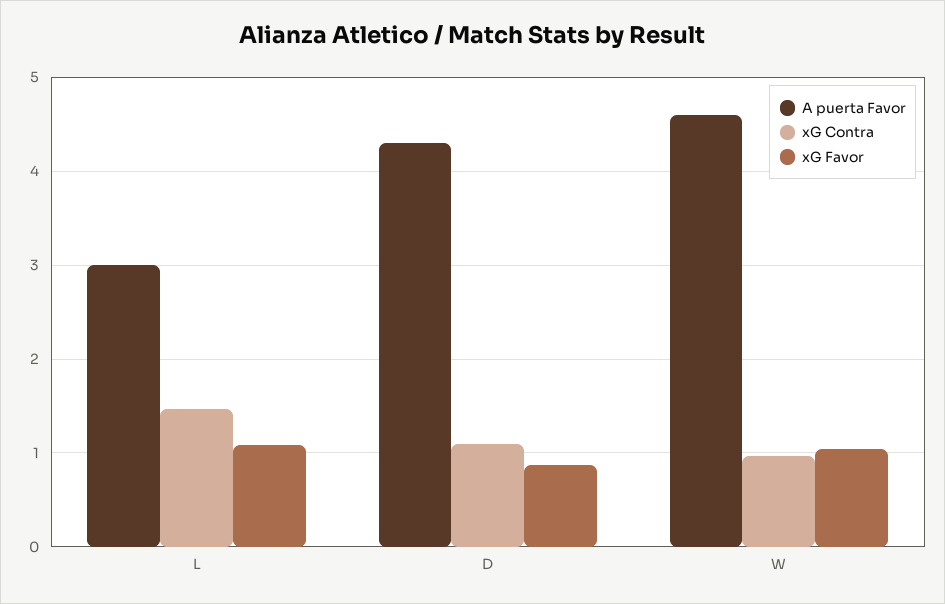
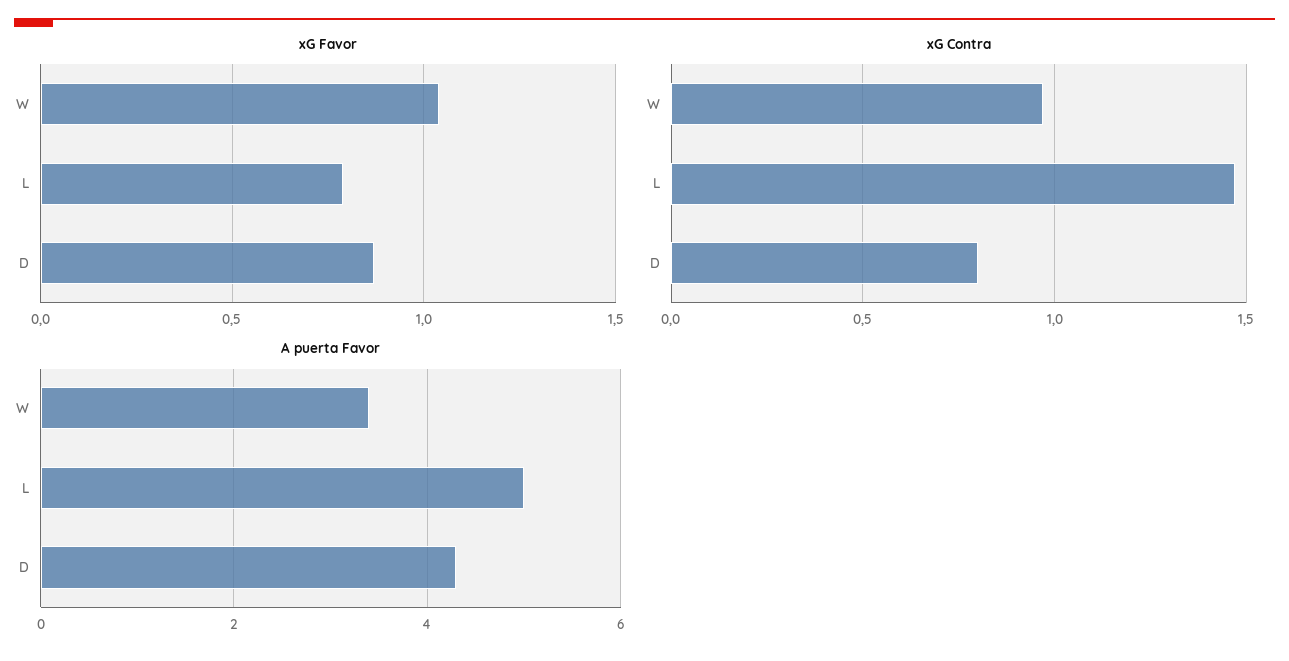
  {
    "A puerta Favor": {
-     "L": 3,
+     "L": 5,
      "D": 4.3,
-     "W": 4.6
+     "W": 3.5
    },
    "xG Contra": {
      "L": 1.45,
-     "D": 1.1,
+     "D": 0.8,
      "W": 0.95
    },
    "xG Favor": {
-     "L": 1.1,
+     "L": 0.8,
      "D": 0.85,
      "W": 1.05
    }
  }

